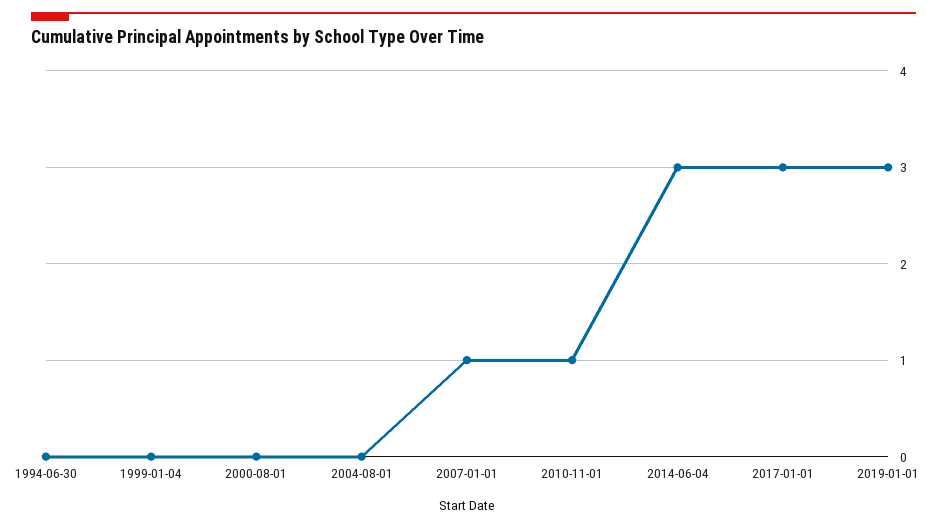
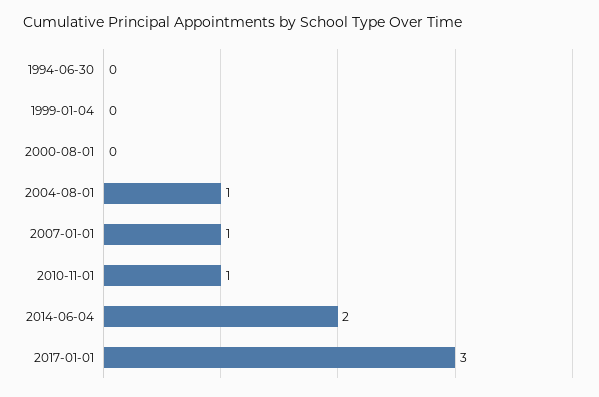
  {
    "1994-06-30": 0,
    "1999-01-04": 0,
    "2000-08-01": 0,
-   "2004-08-01": 0,
+   "2004-08-01": 1,
    "2007-01-01": 1,
    "2010-11-01": 1,
-   "2014-06-04": 3,
+   "2014-06-04": 2,
-   "2017-01-01": 3,
+   "2017-01-01": 3
-   "2019-01-01": 3
  }

